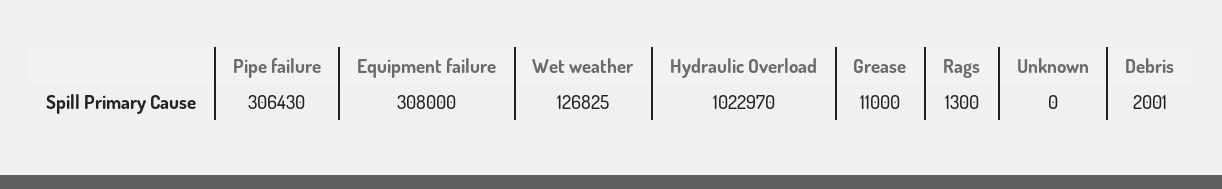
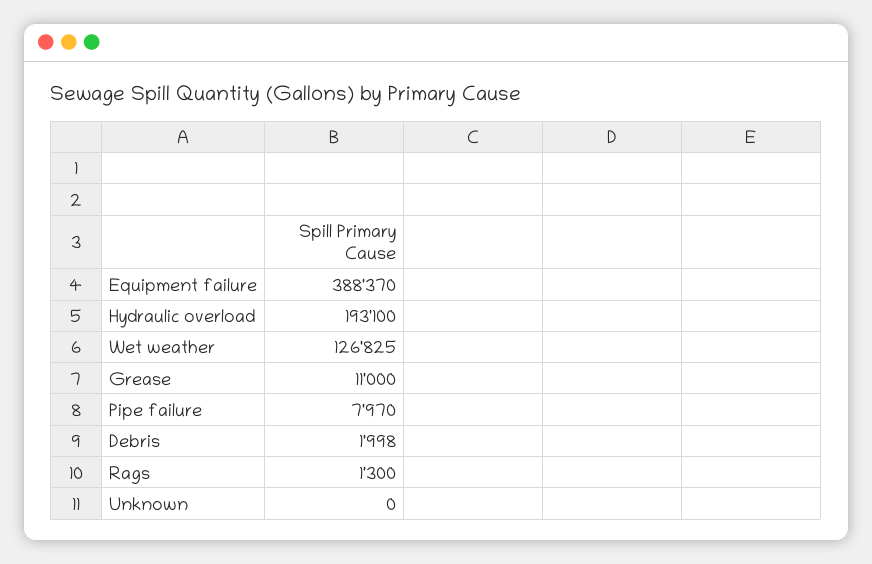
  {
-   "Pipe failure": 306430,
+   "Pipe failure": 7970,
-   "Equipment failure": 308000,
+   "Equipment failure": 388370,
    "Wet weather": 126825,
-   "Hydraulic Overload": 1022970,
+   "Hydraulic Overload": 193100,
    "Grease": 11000,
    "Rags": 1300,
    "Unknown": 0,
-   "Debris": 2001
+   "Debris": 1998
  }

